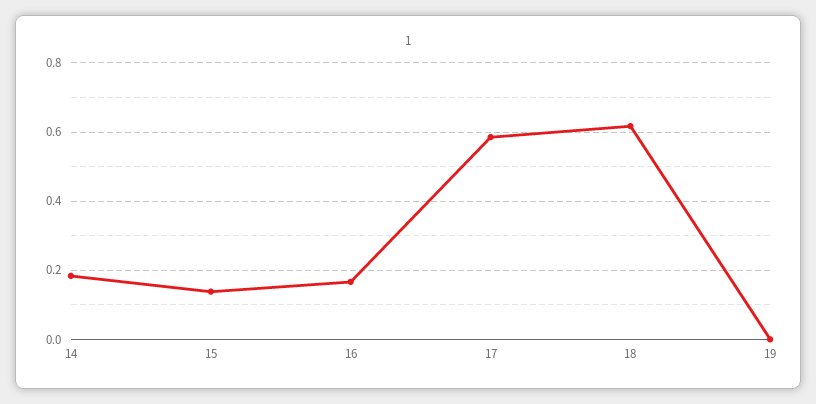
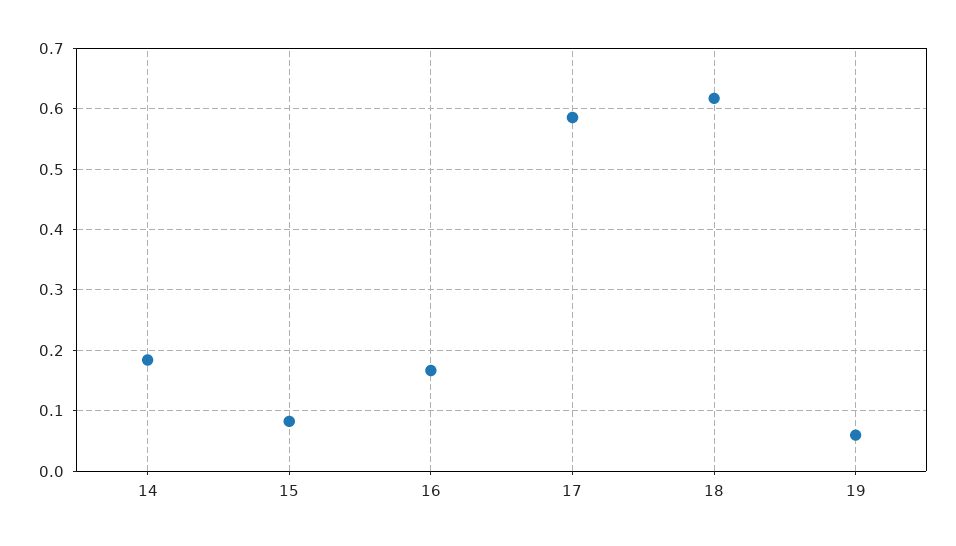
  {
    "14": 0.18,
-   "15": 0.14,
+   "15": 0.08,
    "16": 0.17,
    "17": 0.59,
    "18": 0.62,
-   "19": 0
+   "19": 0.06
  }

